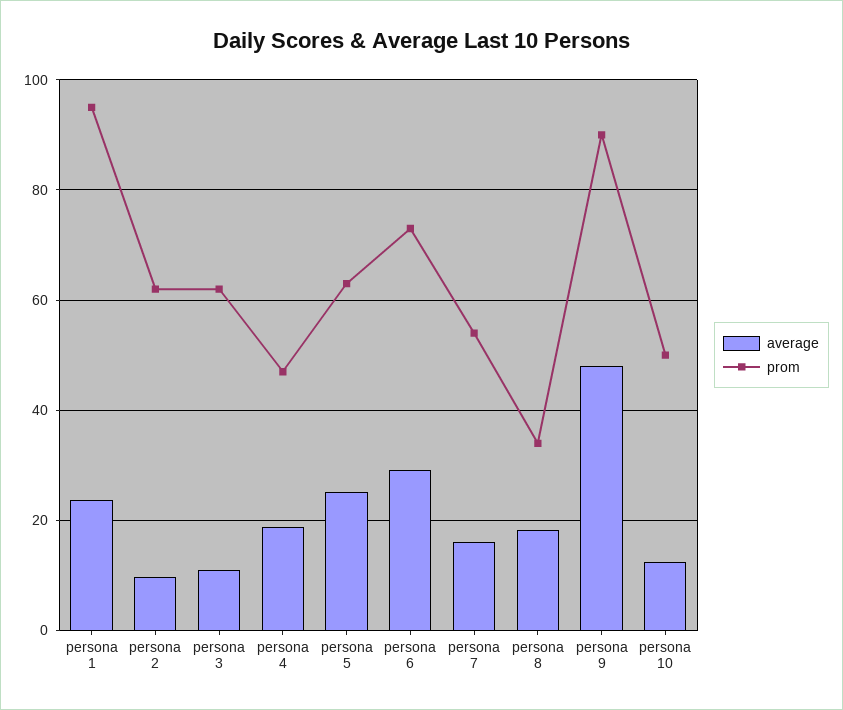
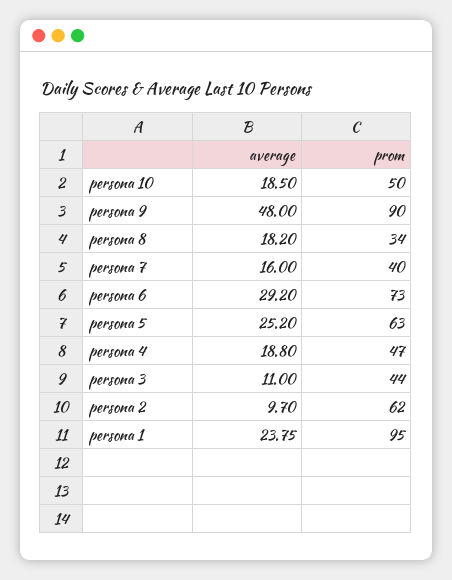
  {
    "average": {
      "persona 1": 23.75,
      "persona 2": 9.7,
      "persona 3": 11,
      "persona 4": 18.8,
      "persona 5": 25.2,
      "persona 6": 29.2,
      "persona 7": 16,
      "persona 8": 18.2,
      "persona 9": 48,
-     "persona 10": 12
+     "persona 10": 18.5
    },
    "prom": {
      "persona 1": 95,
      "persona 2": 62,
-     "persona 3": 62,
+     "persona 3": 44,
      "persona 4": 47,
      "persona 5": 63,
      "persona 6": 73,
-     "persona 7": 54,
+     "persona 7": 40,
      "persona 8": 34,
      "persona 9": 90,
      "persona 10": 50
    }
  }

